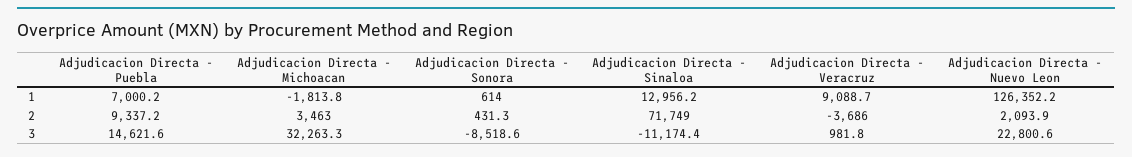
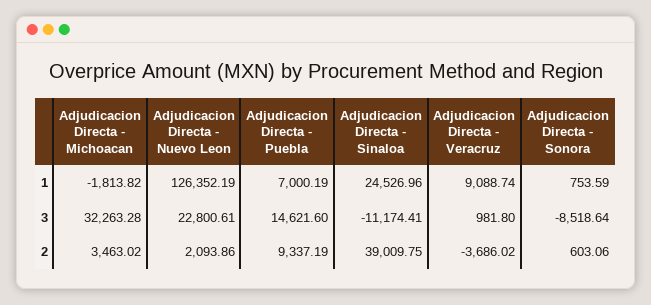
  {
    "Adjudicacion Directa - Puebla": {
      "1": 7000.19,
      "2": 9337.19,
      "3": 14621.6
    },
    "Adjudicacion Directa - Michoacan": {
      "1": -1813.82,
      "2": 3463.02,
      "3": 32263.28
    },
    "Adjudicacion Directa - Sonora": {
-     "1": 614,
+     "1": 753.59,
-     "2": 431.3,
+     "2": 603.06,
      "3": -8518.64
    },
    "Adjudicacion Directa - Sinaloa": {
-     "1": 12956.2,
+     "1": 24526.96,
-     "2": 71749,
+     "2": 39009.75,
      "3": -11174.41
    },
    "Adjudicacion Directa - Veracruz": {
      "1": 9088.74,
      "2": -3686.02,
      "3": 981.8
    },
    "Adjudicacion Directa - Nuevo Leon": {
      "1": 126352.19,
      "2": 2093.86,
      "3": 22800.61
    }
  }

